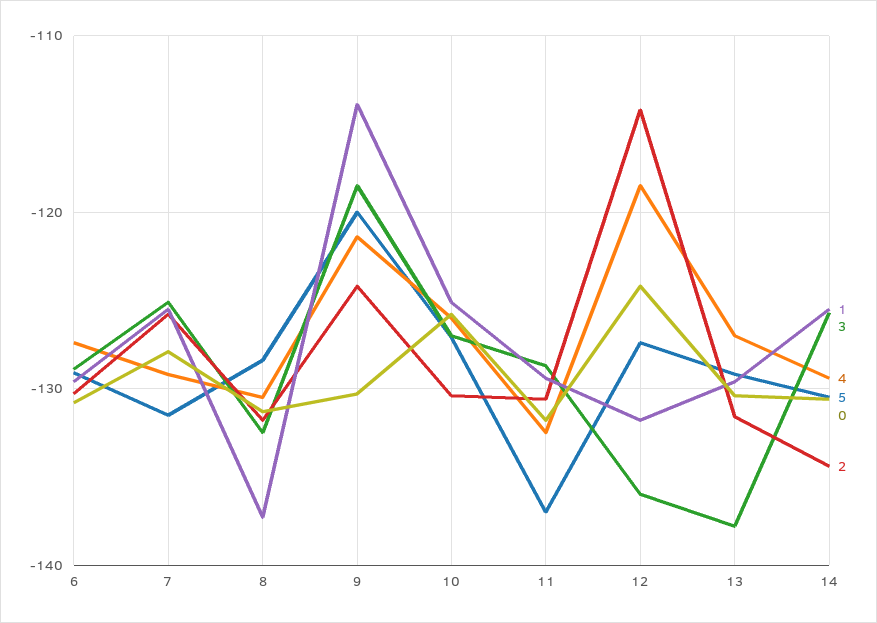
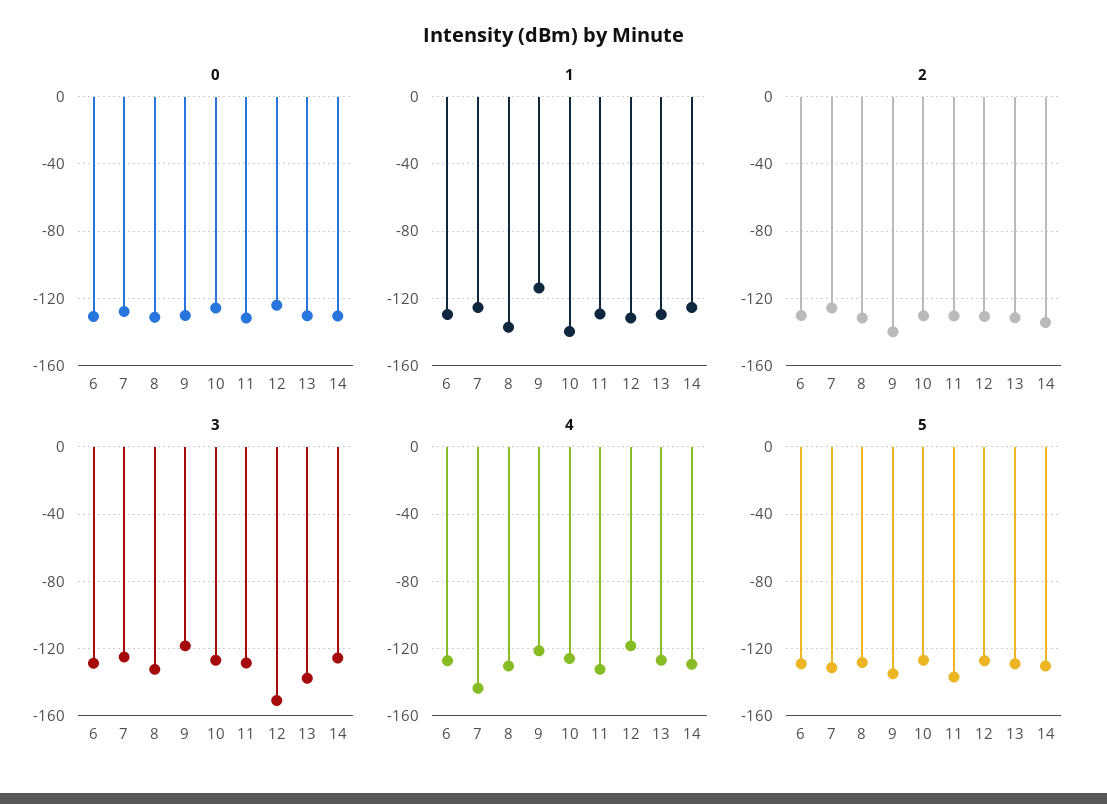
  {
    "1": {
      "6": -130,
      "7": -126,
      "8": -137,
      "9": -114,
-     "10": -125,
+     "10": -140,
      "11": -129,
      "12": -132,
      "13": -130,
      "14": -126
    },
    "3": {
      "6": -129,
      "7": -125,
      "8": -133,
      "9": -119,
      "10": -127,
      "11": -129,
-     "12": -136,
+     "12": -150,
      "13": -138,
      "14": -126
    },
    "4": {
      "6": -127,
-     "7": -129,
+     "7": -145,
      "8": -131,
      "9": -121,
      "10": -126,
      "11": -133,
      "12": -119,
      "13": -127,
      "14": -129
    },
    "5": {
      "6": -129,
      "7": -132,
      "8": -128,
-     "9": -120,
+     "9": -135,
      "10": -127,
      "11": -137,
      "12": -127,
      "13": -129,
      "14": -131
    },
    "0": {
      "6": -131,
      "7": -128,
      "8": -131,
      "9": -130,
      "10": -126,
      "11": -132,
      "12": -124,
      "13": -130,
      "14": -131
    },
    "2": {
      "6": -130,
      "7": -126,
      "8": -132,
-     "9": -124,
+     "9": -140,
      "10": -130,
      "11": -131,
-     "12": -114,
+     "12": -130,
      "13": -132,
      "14": -134
    }
  }

